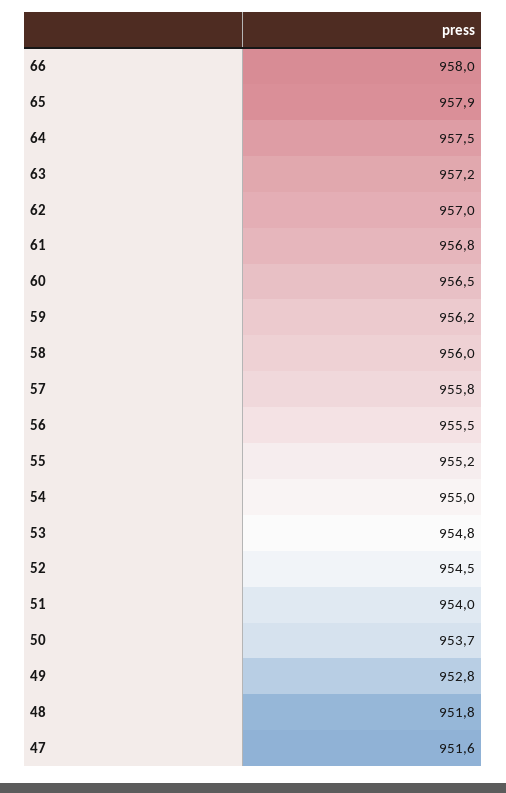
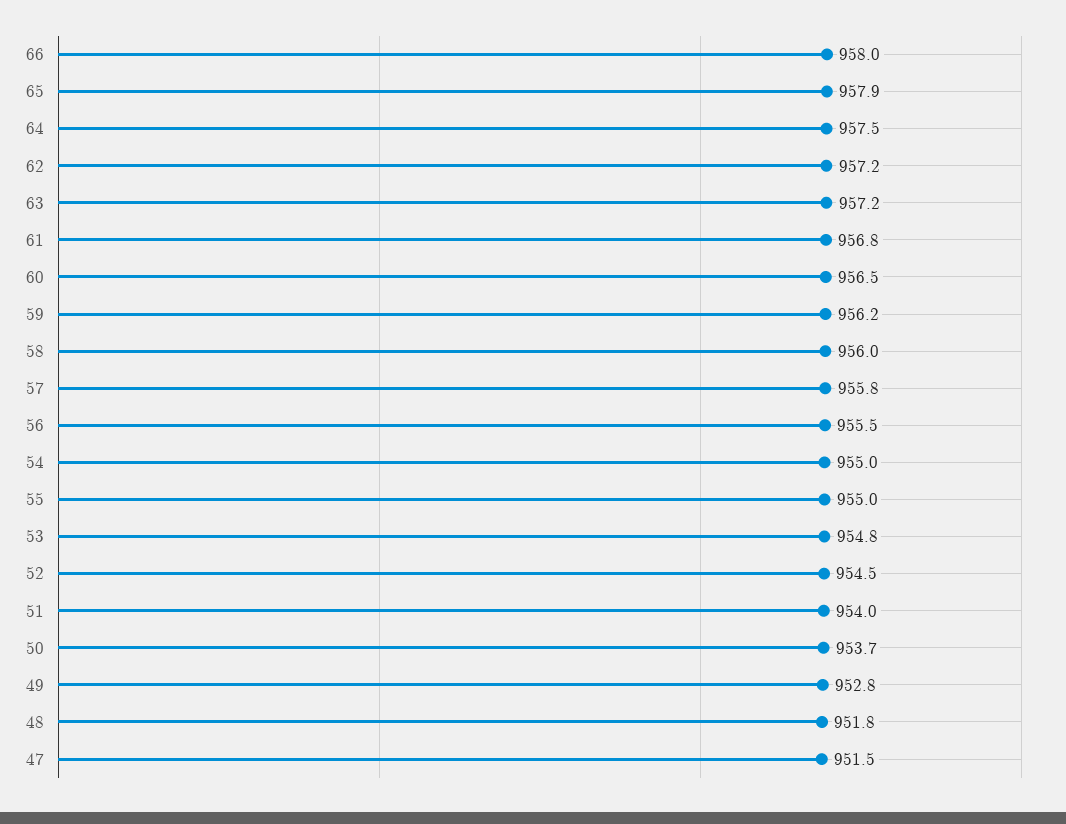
  {
    "66": 958,
    "65": 957.9,
    "64": 957.5,
    "63": 957.2,
-   "62": 957,
+   "62": 957.2,
    "61": 956.8,
    "60": 956.5,
    "59": 956.2,
    "58": 956,
    "57": 955.8,
    "56": 955.5,
-   "55": 955.2,
+   "55": 955,
    "54": 955,
    "53": 954.8,
    "52": 954.5,
    "51": 954,
    "50": 953.7,
    "49": 952.8,
    "48": 951.8,
-   "47": 951.6
+   "47": 951.5
  }

